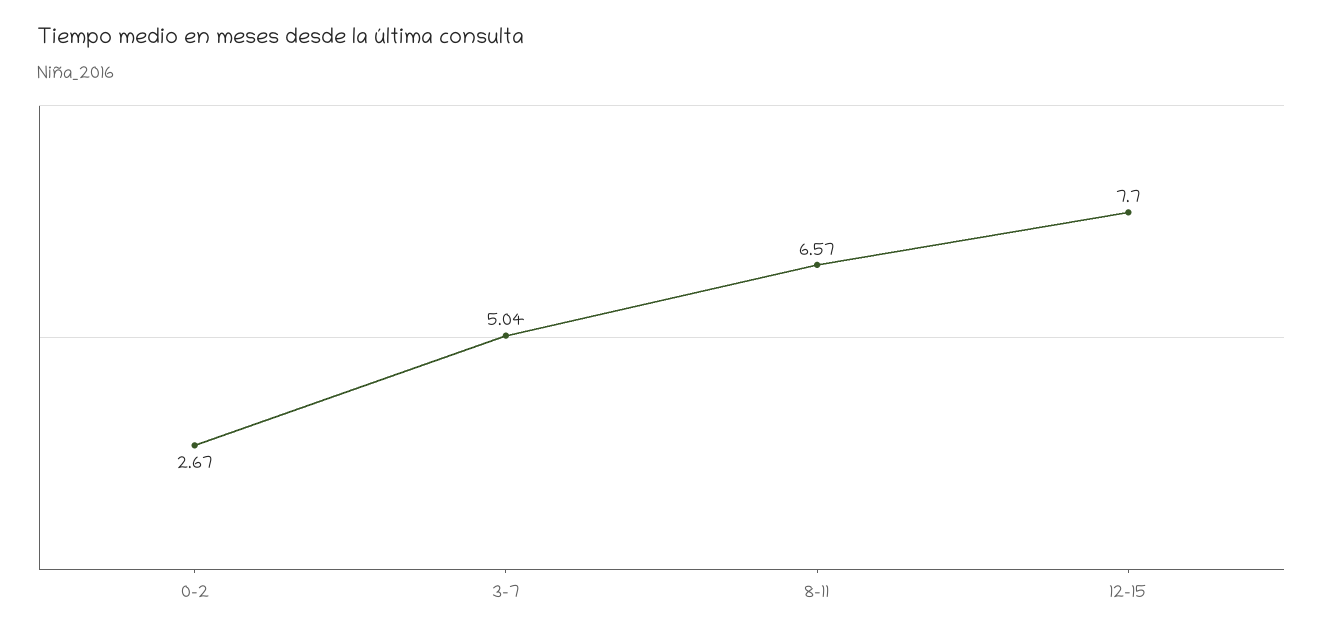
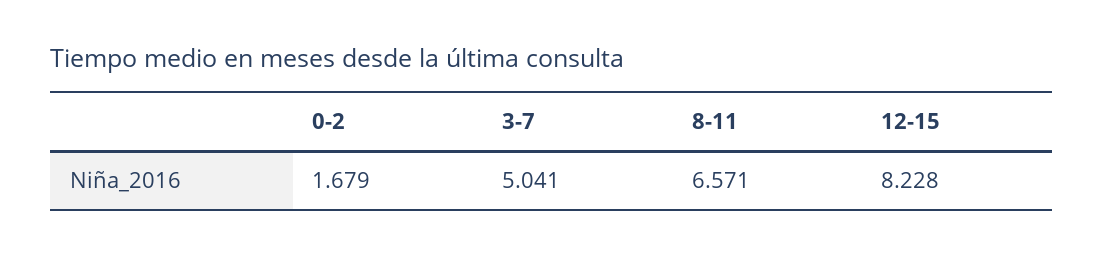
  {
-   "0-2": 2.67,
+   "0-2": 1.679,
    "3-7": 5.041,
    "8-11": 6.571,
-   "12-15": 7.7
+   "12-15": 8.228
  }

